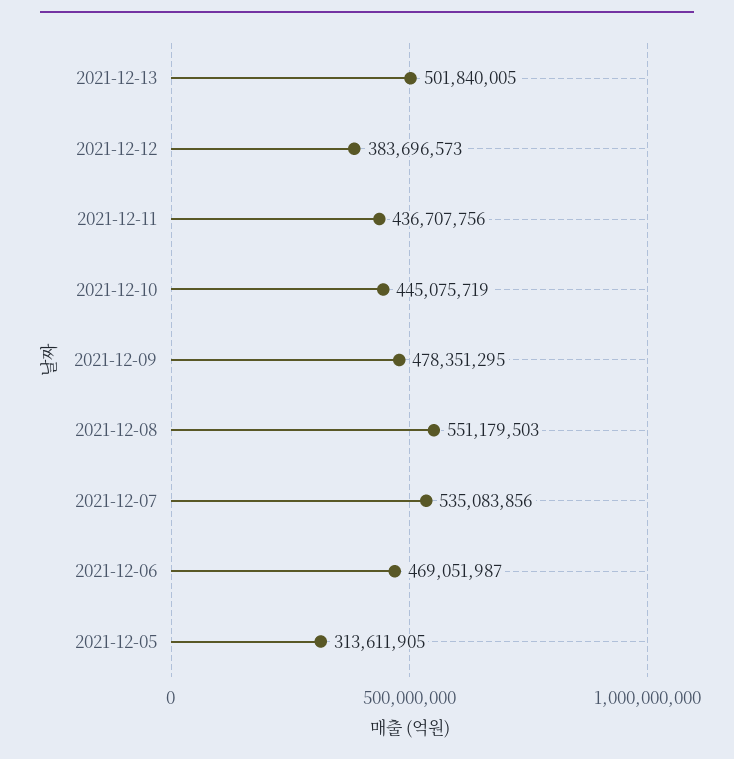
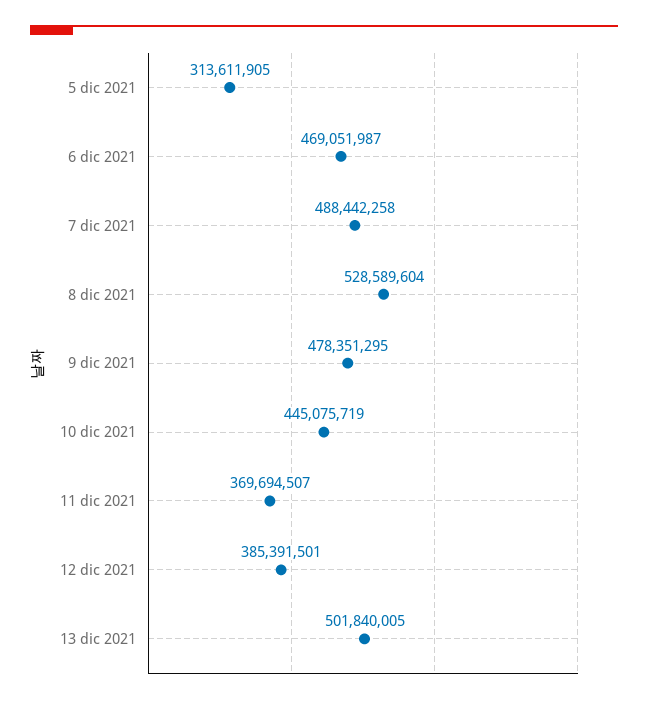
  {
    "2021-12-13": 501840005,
-   "2021-12-12": 383696573,
+   "2021-12-12": 385391501,
-   "2021-12-11": 436707756,
+   "2021-12-11": 369694507,
    "2021-12-10": 445075719,
    "2021-12-09": 478351295,
-   "2021-12-08": 551179503,
+   "2021-12-08": 528589604,
-   "2021-12-07": 535083856,
+   "2021-12-07": 488442258,
    "2021-12-06": 469051987,
    "2021-12-05": 313611905
  }

